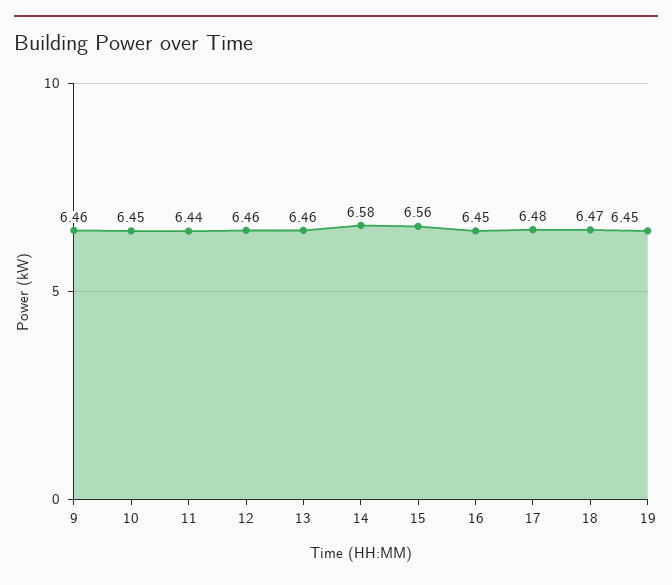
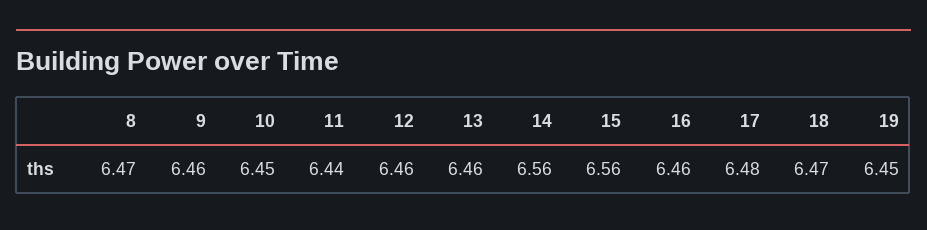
  {
    "9": 6.46,
    "10": 6.45,
    "11": 6.44,
    "12": 6.46,
    "13": 6.46,
-   "14": 6.58,
+   "14": 6.56,
    "15": 6.56,
-   "16": 6.45,
+   "16": 6.46,
    "17": 6.48,
    "18": 6.47,
-   "19": 6.45
+   "19": 6.45,
+   "8": 6.47
  }

